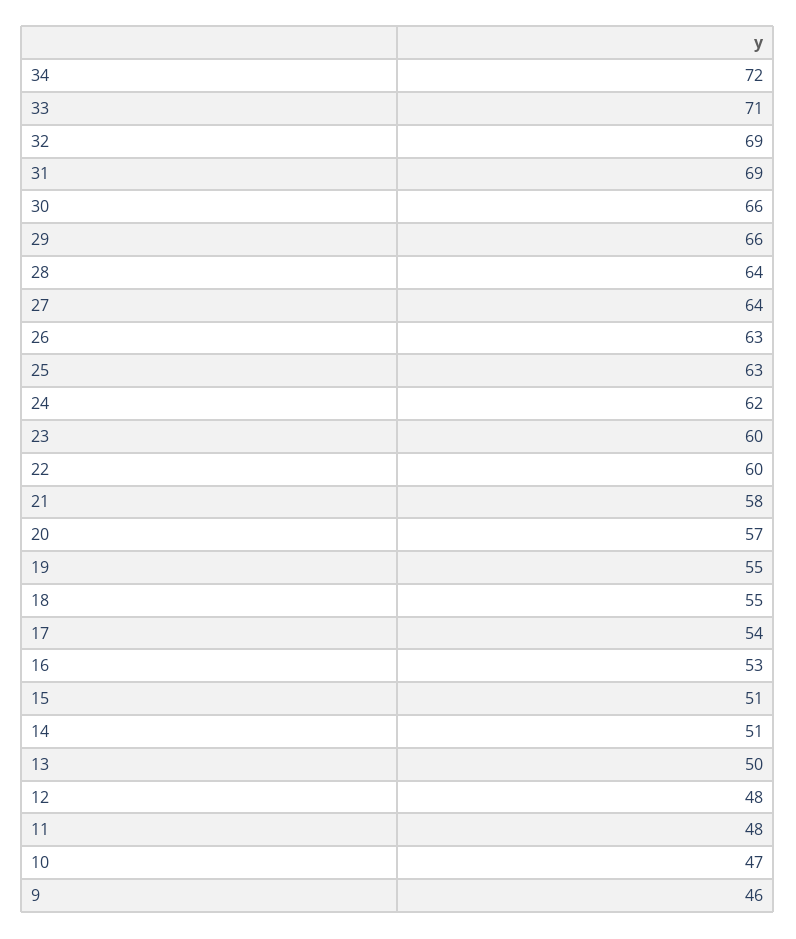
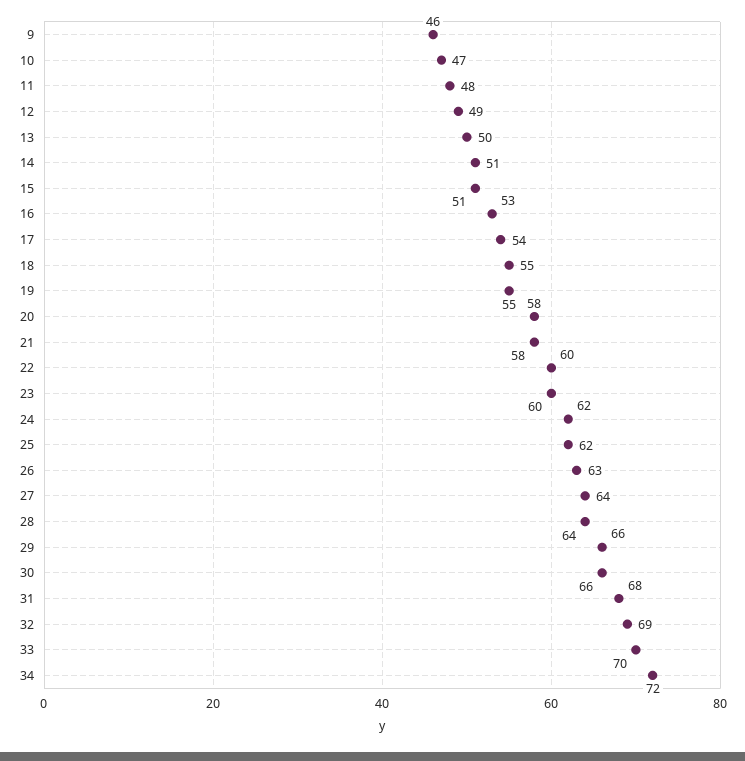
  {
    "34": 72,
-   "33": 71,
+   "33": 70,
    "32": 69,
-   "31": 69,
+   "31": 68,
    "30": 66,
    "29": 66,
    "28": 64,
    "27": 64,
    "26": 63,
-   "25": 63,
+   "25": 62,
    "24": 62,
    "23": 60,
    "22": 60,
    "21": 58,
-   "20": 57,
+   "20": 58,
    "19": 55,
    "18": 55,
    "17": 54,
    "16": 53,
    "15": 51,
    "14": 51,
    "13": 50,
-   "12": 48,
+   "12": 49,
    "11": 48,
    "10": 47,
    "9": 46
  }

